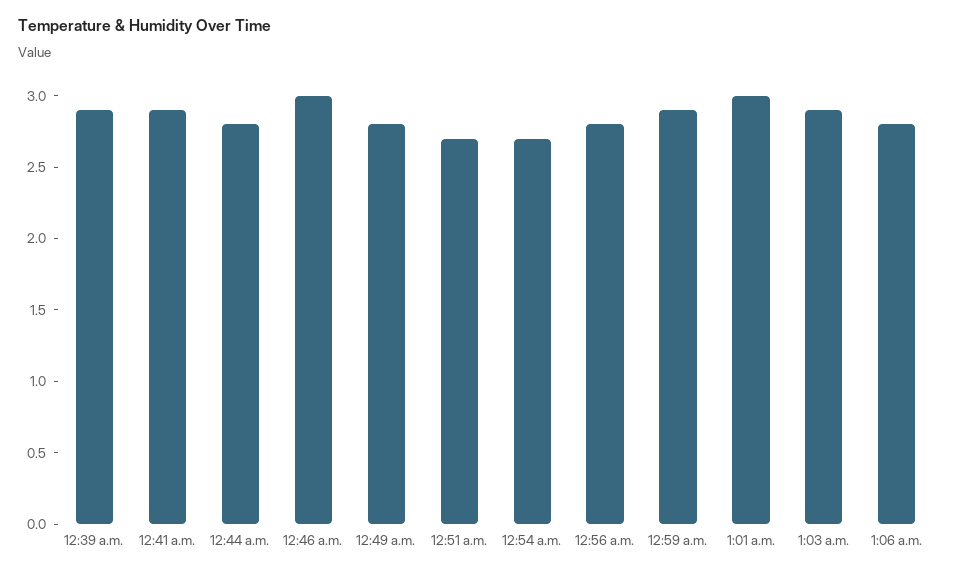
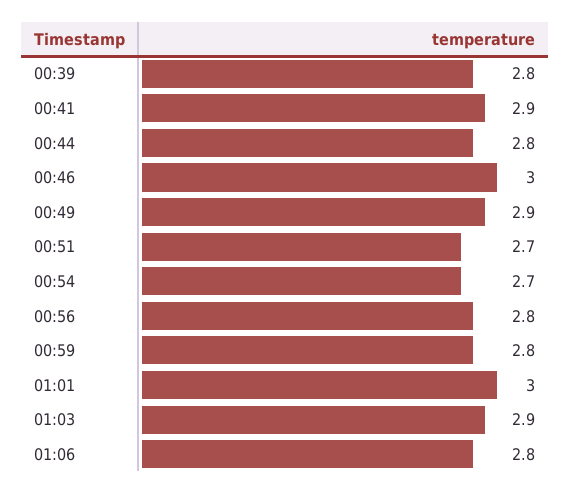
  {
-   "12:39 a.m.": 2.9,
+   "12:39 a.m.": 2.8,
    "12:41 a.m.": 2.9,
    "12:44 a.m.": 2.8,
    "12:46 a.m.": 3,
-   "12:49 a.m.": 2.8,
+   "12:49 a.m.": 2.9,
    "12:51 a.m.": 2.7,
    "12:54 a.m.": 2.7,
    "12:56 a.m.": 2.8,
-   "12:59 a.m.": 2.9,
+   "12:59 a.m.": 2.8,
    "1:01 a.m.": 3,
    "1:03 a.m.": 2.9,
    "1:06 a.m.": 2.8
  }

